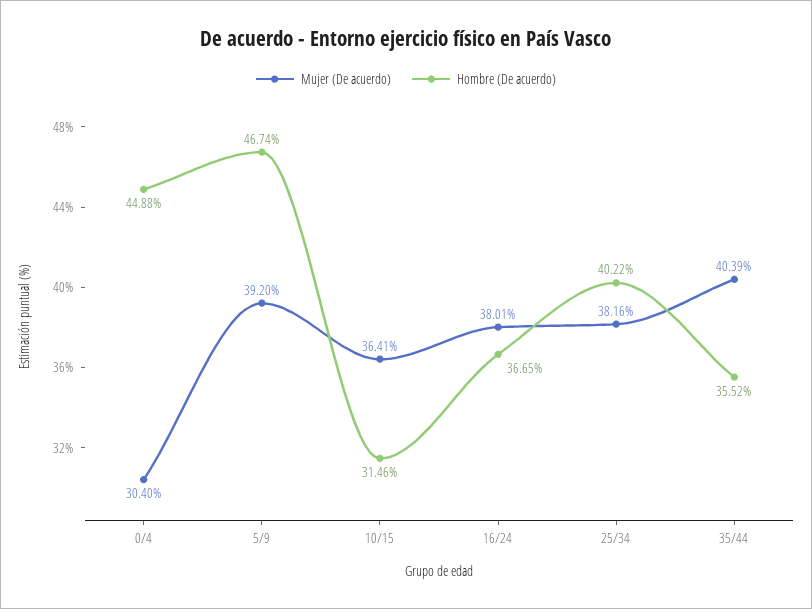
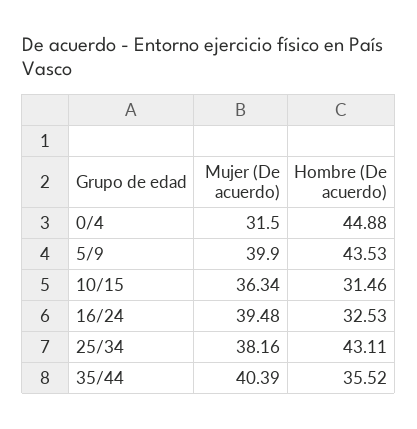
  {
    "Mujer (De acuerdo)": {
-     "0/4": 30.4,
+     "0/4": 31.5,
-     "5/9": 39.2,
+     "5/9": 39.9,
-     "10/15": 36.41,
+     "10/15": 36.34,
-     "16/24": 38.01,
+     "16/24": 39.48,
      "25/34": 38.16,
      "35/44": 40.39
    },
    "Hombre (De acuerdo)": {
      "0/4": 44.88,
-     "5/9": 46.74,
+     "5/9": 43.53,
      "10/15": 31.46,
-     "16/24": 36.65,
+     "16/24": 32.53,
-     "25/34": 40.22,
+     "25/34": 43.11,
      "35/44": 35.52
    }
  }

